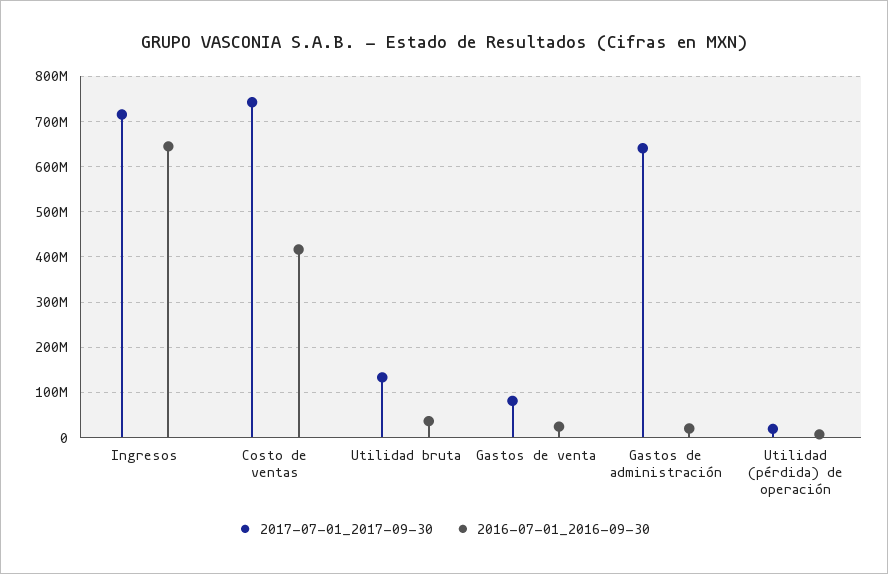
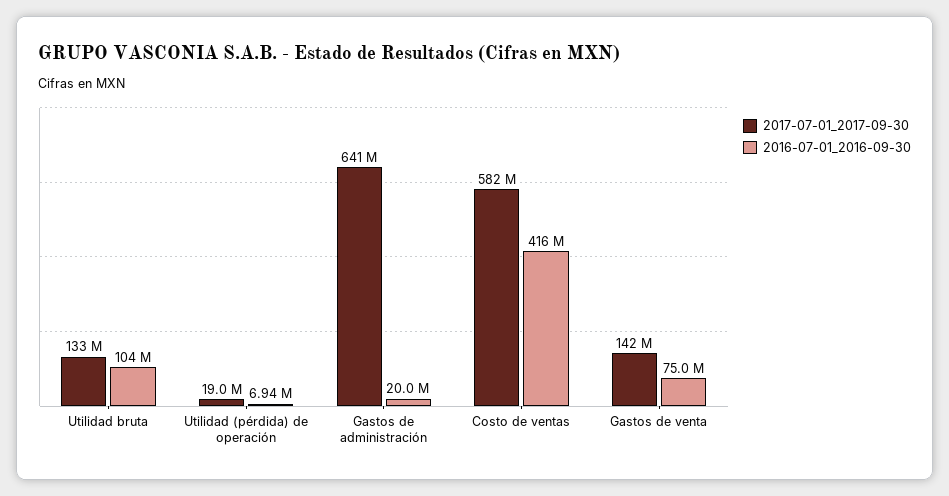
  {
    "2017-07-01_2017-09-30": {
-     "Ingresos": 720000000,
-     "Costo de ventas": 740000000,
+     "Costo de ventas": 582000000,
      "Utilidad bruta": 133000000,
-     "Gastos de venta": 80000000,
+     "Gastos de venta": 142000000,
      "Gastos de administración": 641000000,
      "Utilidad (pérdida) de operación": 19000000
    },
    "2016-07-01_2016-09-30": {
-     "Ingresos": 640000000,
      "Costo de ventas": 416000000,
-     "Utilidad bruta": 40000000,
+     "Utilidad bruta": 104000000,
-     "Gastos de venta": 20000000,
+     "Gastos de venta": 75000000,
      "Gastos de administración": 20000000,
      "Utilidad (pérdida) de operación": 6940000
    }
  }

